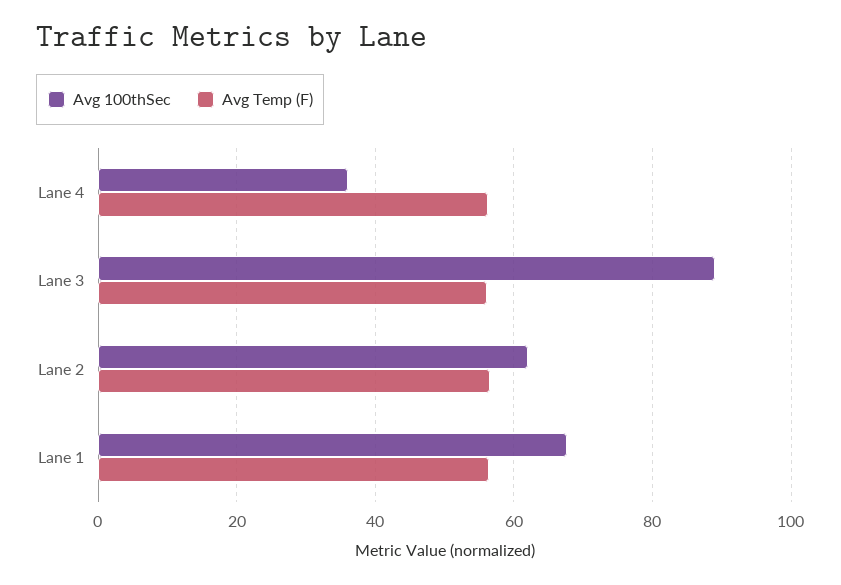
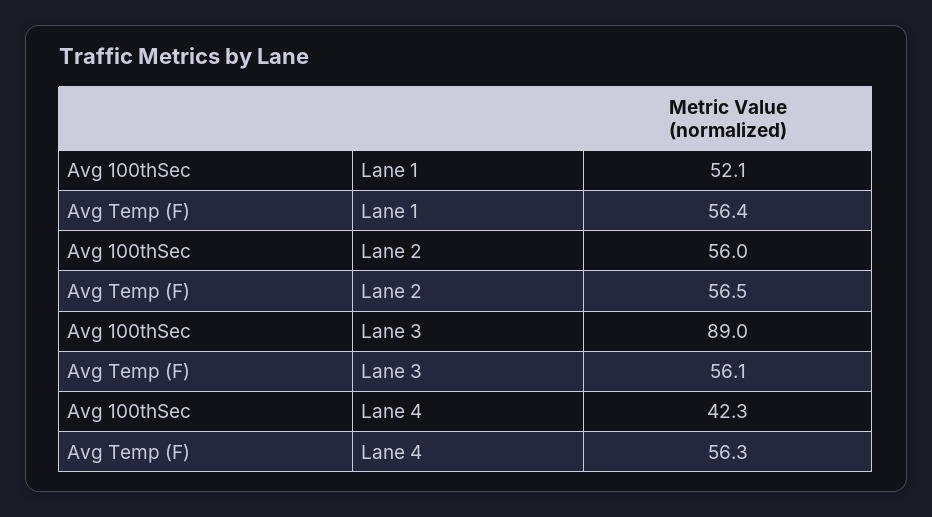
  {
    "Avg 100thSec": {
-     "Lane 4": 36,
+     "Lane 4": 42.3,
      "Lane 3": 89,
-     "Lane 2": 62,
+     "Lane 2": 56,
-     "Lane 1": 68
+     "Lane 1": 52.1
    },
    "Avg Temp (F)": {
      "Lane 4": 56.3,
      "Lane 3": 56.1,
      "Lane 2": 56.5,
      "Lane 1": 56.4
    }
  }

